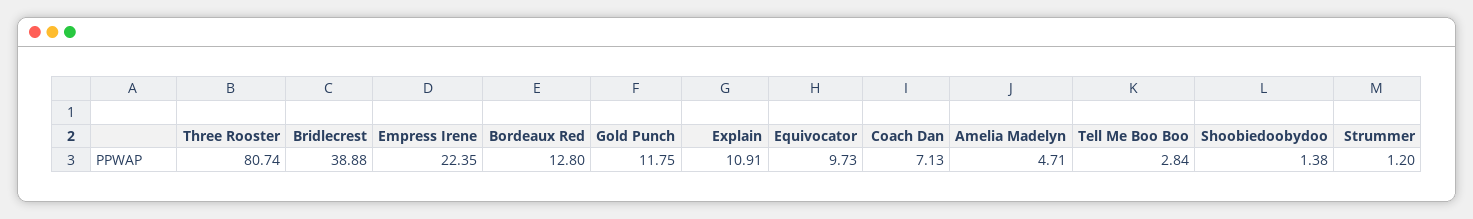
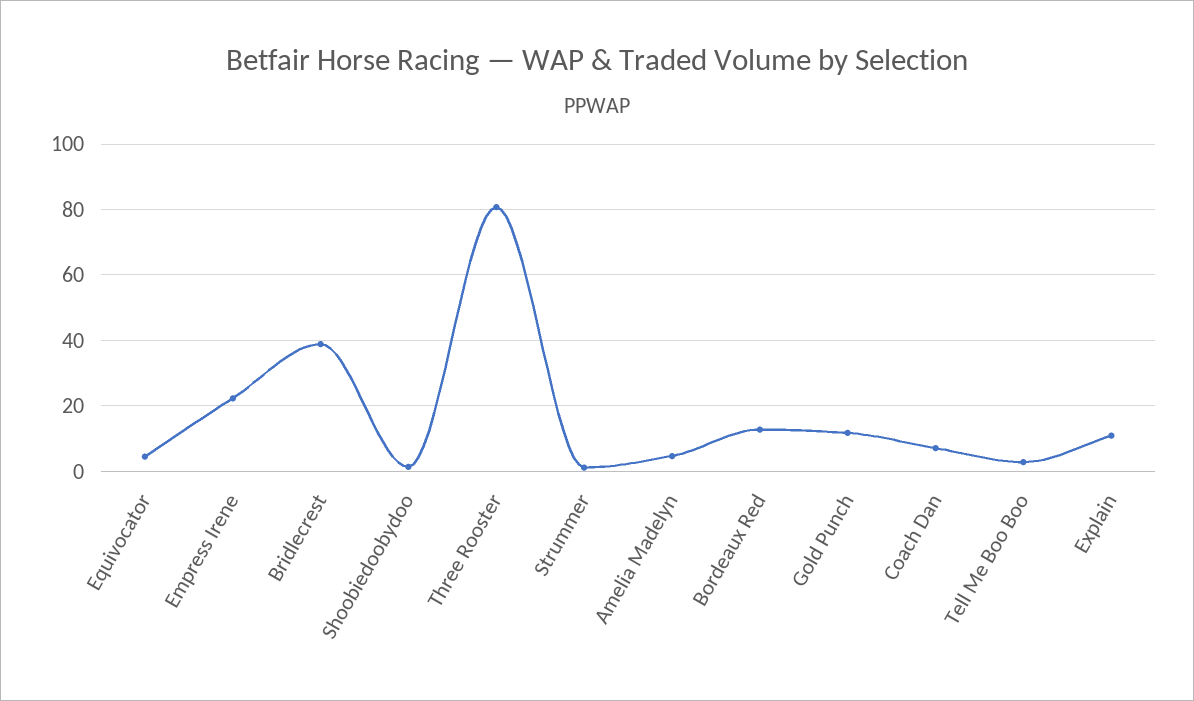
  {
    "Three Rooster": 80.74,
    "Bridlecrest": 38.88,
    "Empress Irene": 22.35,
    "Bordeaux Red": 12.8,
    "Gold Punch": 11.75,
    "Explain": 10.91,
-   "Equivocator": 9.73,
+   "Equivocator": 4,
    "Coach Dan": 7.13,
    "Amelia Madelyn": 4.71,
    "Tell Me Boo Boo": 2.84,
    "Shoobiedoobydoo": 1.38,
    "Strummer": 1.2
  }

